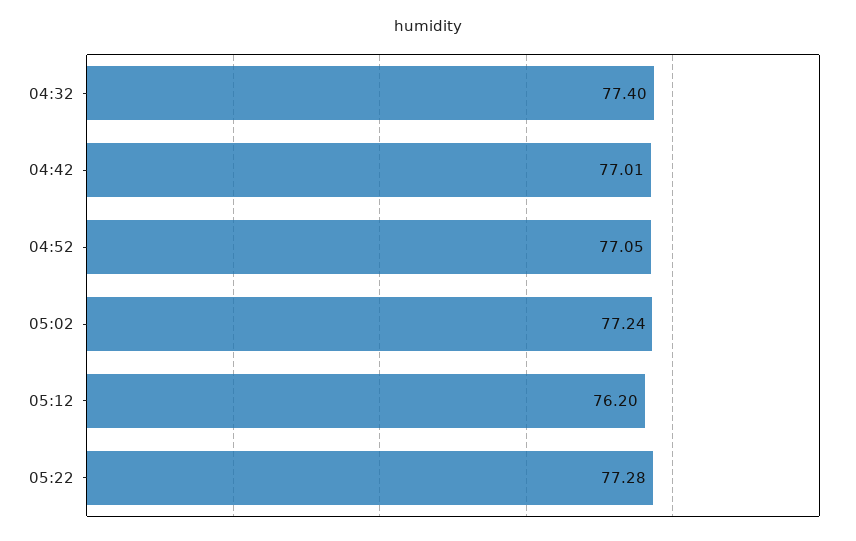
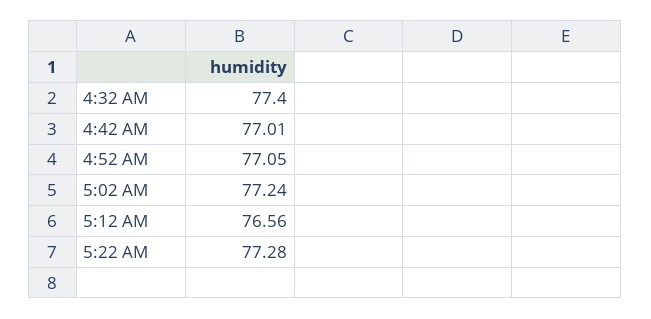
  {
    "04:32": 77.4,
    "04:42": 77.01,
    "04:52": 77.05,
    "05:02": 77.24,
-   "05:12": 76.2,
+   "05:12": 76.56,
    "05:22": 77.28
  }

